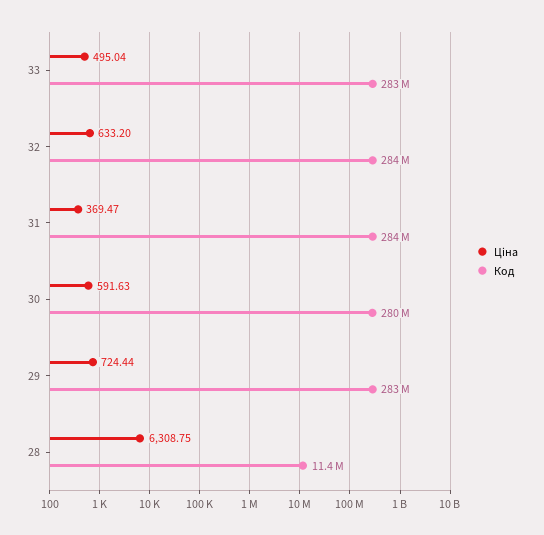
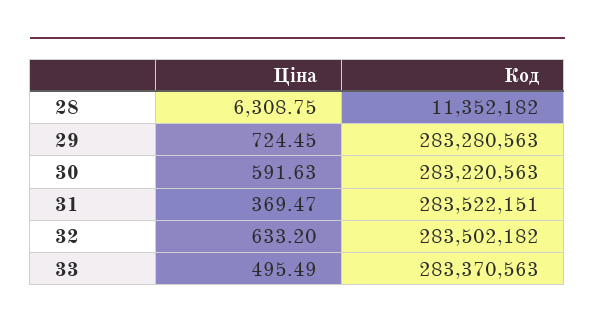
  {
    "Ціна": {
-     "33": 495.04,
+     "33": 495.49,
      "32": 633.2,
      "31": 369.47,
      "30": 591.63,
-     "29": 724.44,
+     "29": 724.45,
      "28": 6308.75
    },
    "Код": {
      "33": 283370563,
      "32": 283502182,
      "31": 283522151,
-     "30": 280000000,
+     "30": 283220563,
      "29": 283280563,
      "28": 11352182
    }
  }

